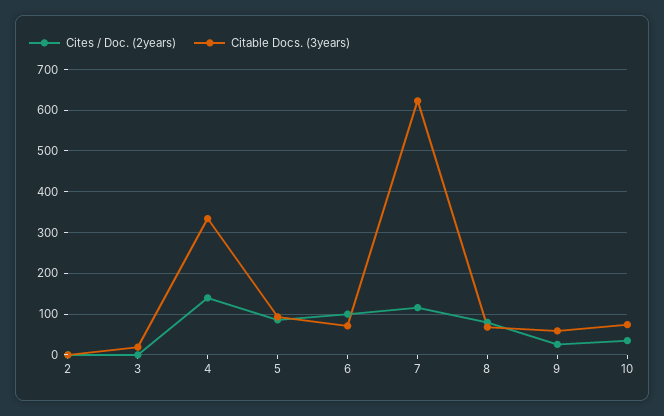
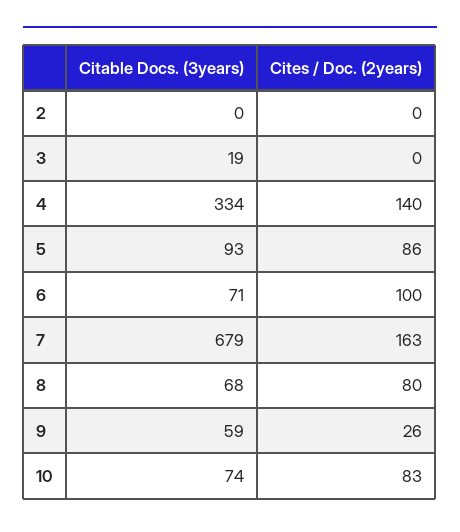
  {
    "Cites / Doc. (2years)": {
      "2": 0,
      "3": 0,
      "4": 140,
      "5": 86,
      "6": 100,
-     "7": 120,
+     "7": 163,
      "8": 80,
      "9": 26,
-     "10": 40
+     "10": 83
    },
    "Citable Docs. (3years)": {
      "2": 0,
      "3": 19,
      "4": 334,
      "5": 93,
      "6": 71,
-     "7": 620,
+     "7": 679,
      "8": 68,
      "9": 59,
      "10": 74
    }
  }

